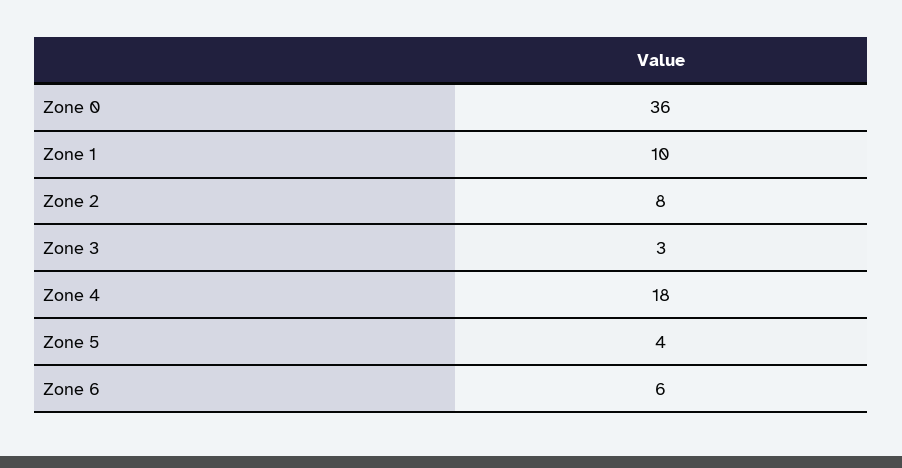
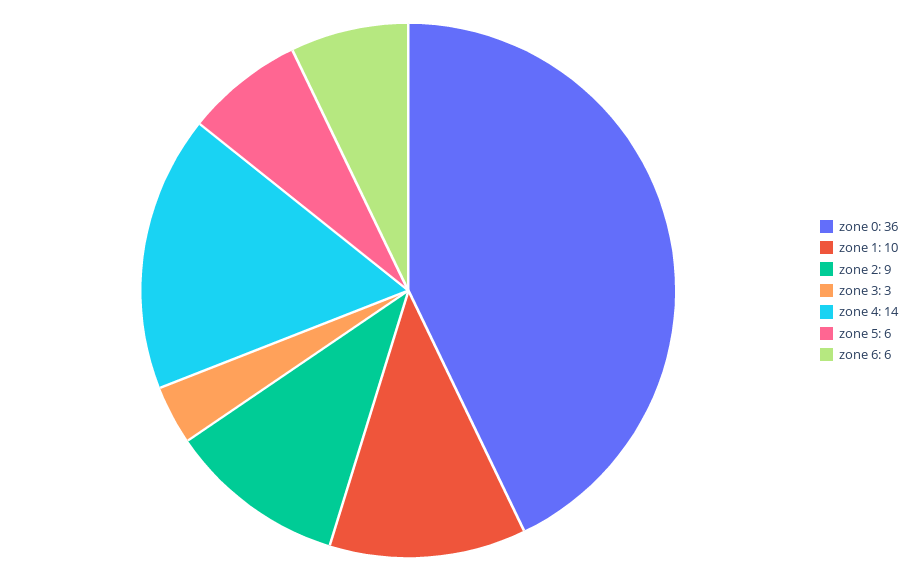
  {
    "Zone 0": 36,
    "Zone 1": 10,
-   "Zone 2": 8,
+   "Zone 2": 9,
    "Zone 3": 3,
-   "Zone 4": 18,
+   "Zone 4": 14,
-   "Zone 5": 4,
+   "Zone 5": 6,
    "Zone 6": 6
  }

